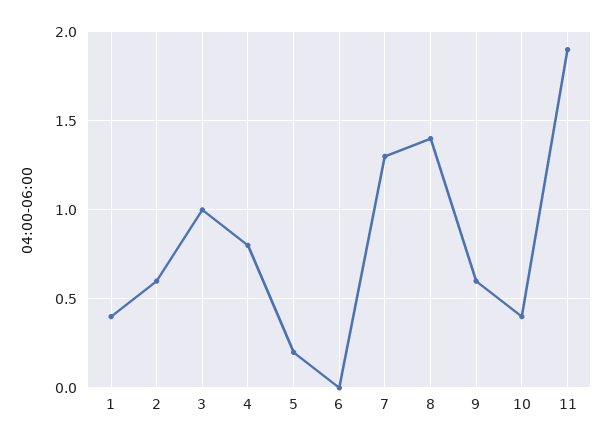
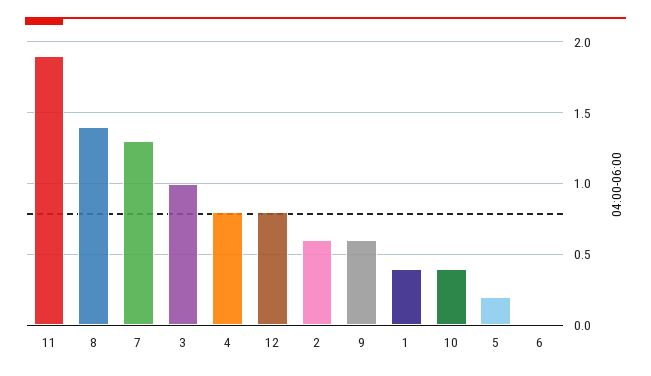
  {
    "1": 0.4,
    "2": 0.6,
    "3": 1,
    "4": 0.8,
    "5": 0.2,
    "6": 0,
    "7": 1.3,
    "8": 1.4,
    "9": 0.6,
    "10": 0.4,
-   "11": 1.9
+   "11": 1.9,
+   "12": 0.8
  }

